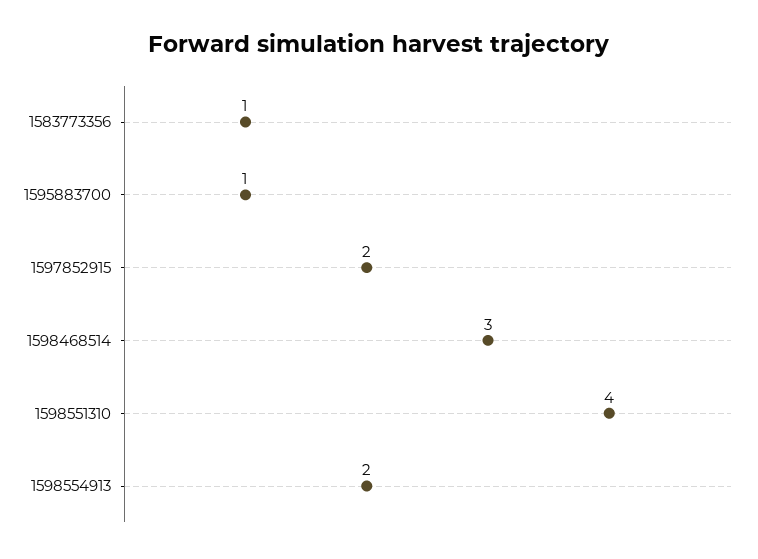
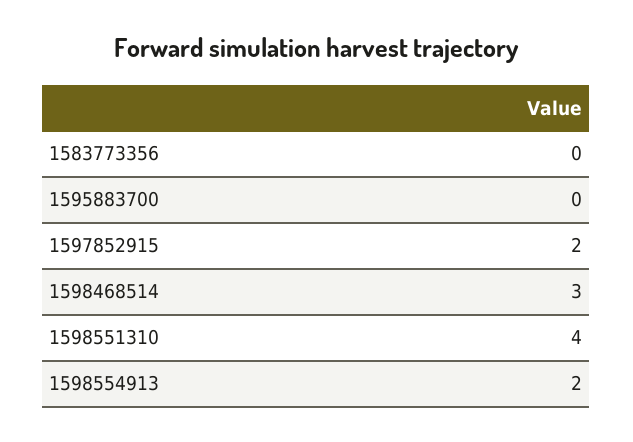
  {
-   "1583773356": 1,
+   "1583773356": 0,
-   "1595883700": 1,
+   "1595883700": 0,
    "1597852915": 2,
    "1598468514": 3,
    "1598551310": 4,
    "1598554913": 2
  }

